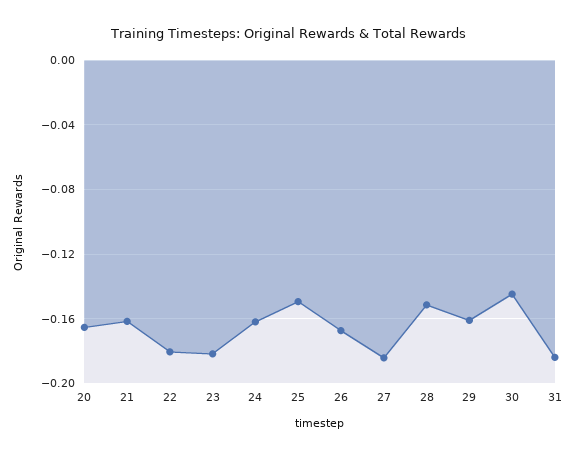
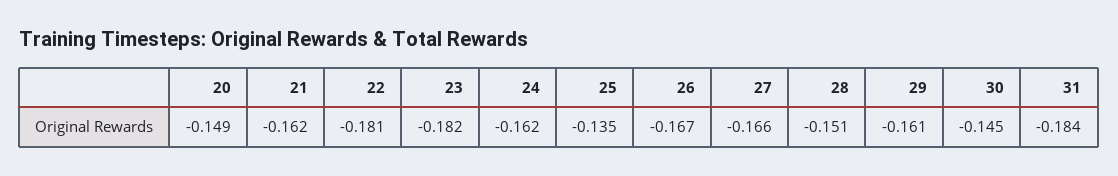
  {
-   "20": -0.165,
+   "20": -0.149,
    "21": -0.162,
    "22": -0.181,
    "23": -0.182,
    "24": -0.162,
-   "25": -0.15,
+   "25": -0.135,
    "26": -0.167,
-   "27": -0.185,
+   "27": -0.166,
    "28": -0.151,
    "29": -0.161,
    "30": -0.145,
    "31": -0.184
  }

